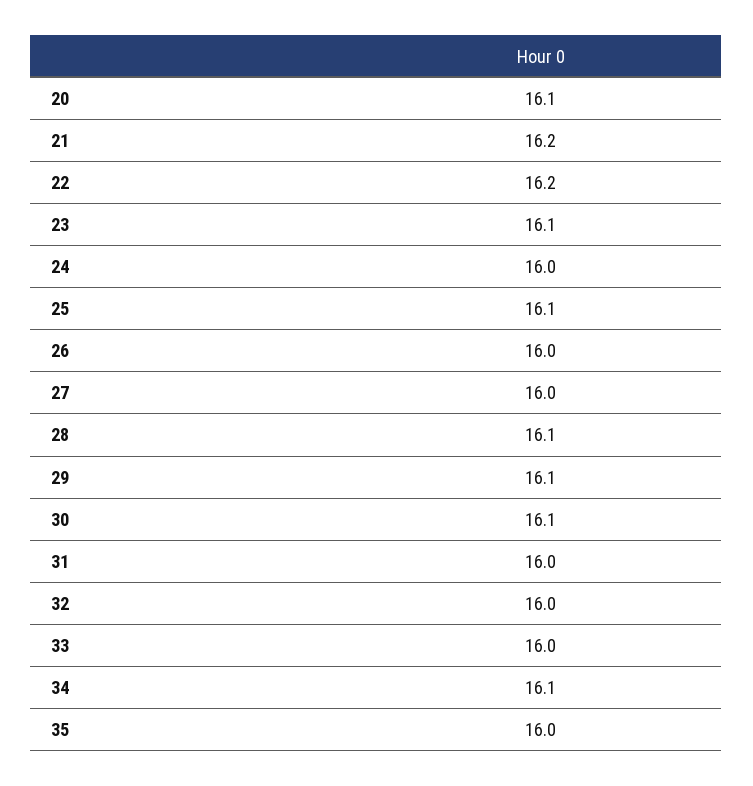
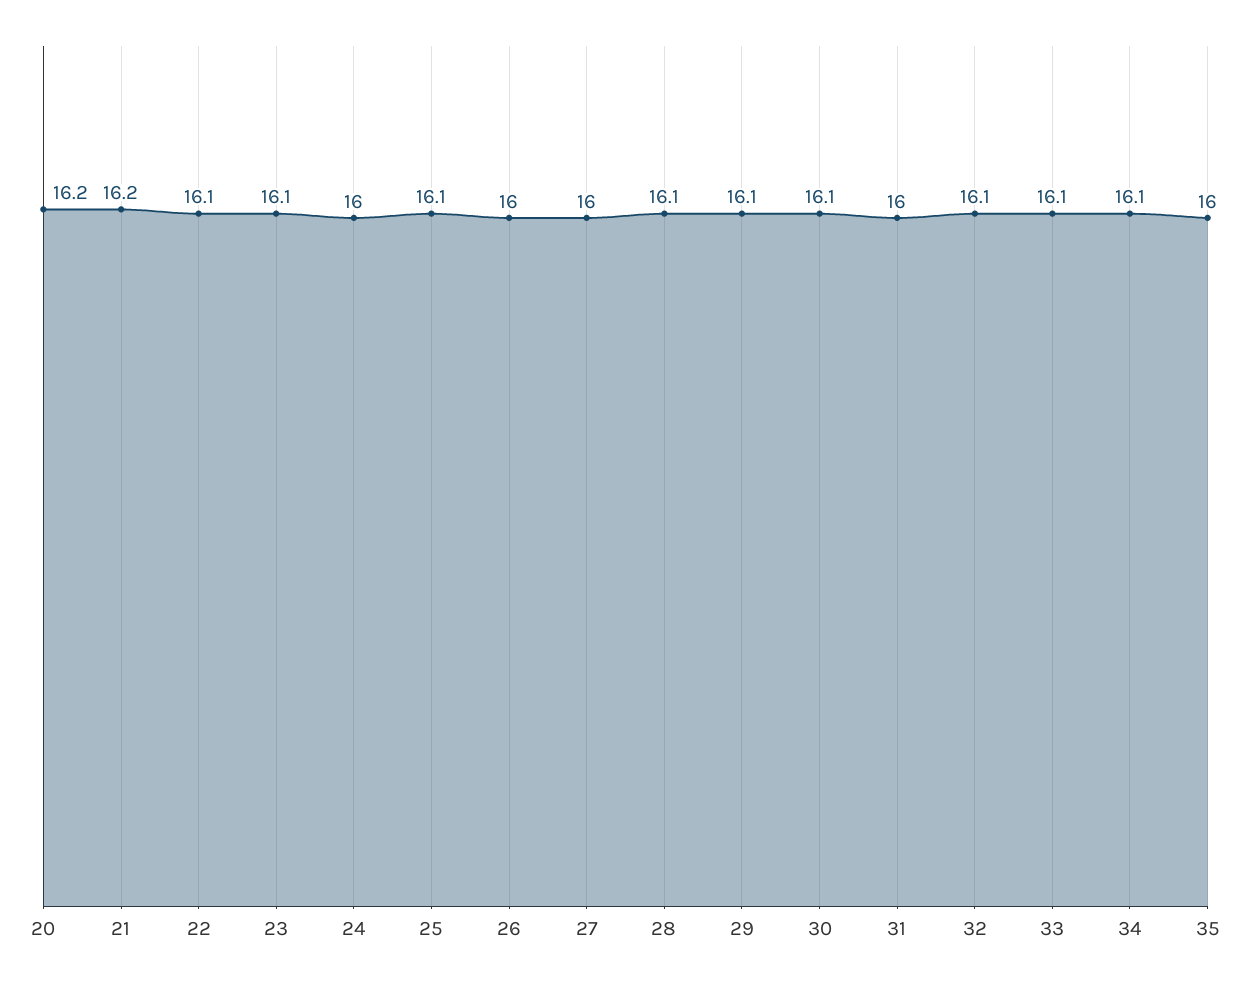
  {
-   "20": 16.1,
+   "20": 16.2,
    "21": 16.2,
-   "22": 16.2,
+   "22": 16.1,
    "23": 16.1,
    "24": 16,
    "25": 16.1,
    "26": 16,
    "27": 16,
    "28": 16.1,
    "29": 16.1,
    "30": 16.1,
    "31": 16,
-   "32": 16,
+   "32": 16.1,
-   "33": 16,
+   "33": 16.1,
    "34": 16.1,
    "35": 16
  }

